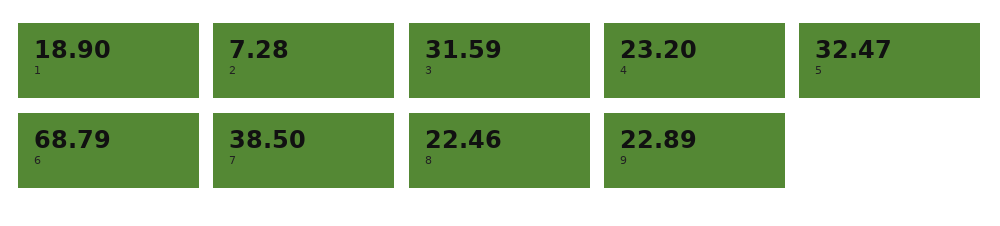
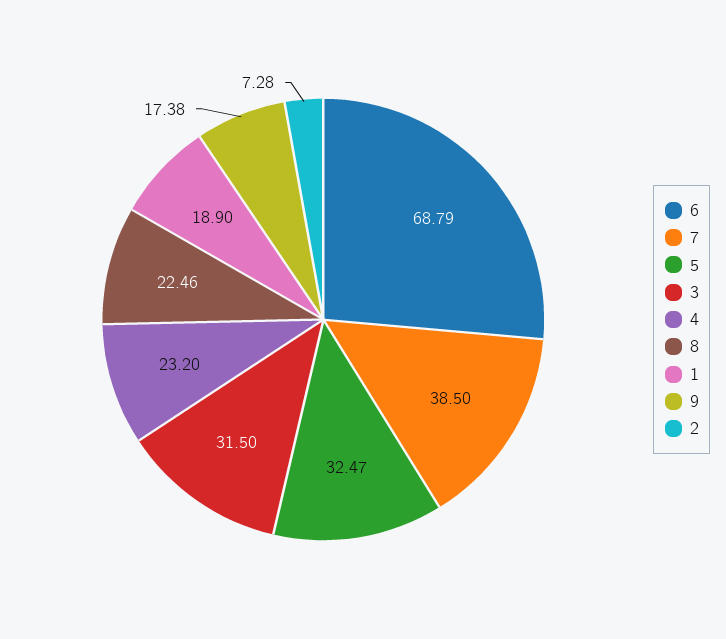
  {
    "1": 18.9,
    "2": 7.28,
-   "3": 31.59,
+   "3": 31.5,
    "4": 23.2,
    "5": 32.47,
    "6": 68.79,
    "7": 38.5,
    "8": 22.46,
-   "9": 22.89
+   "9": 17.38
  }

